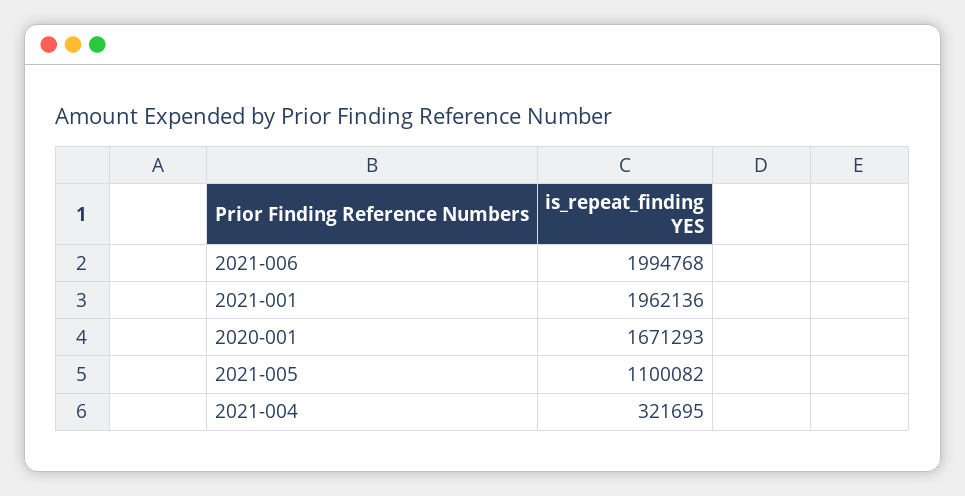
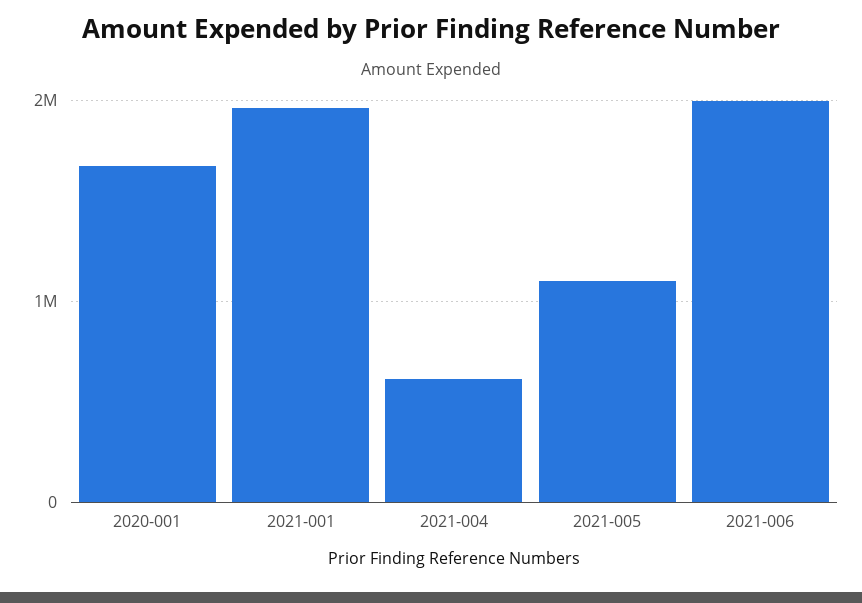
  {
    "2021-006": 1994768,
    "2021-001": 1962136,
    "2020-001": 1671293,
    "2021-005": 1100082,
-   "2021-004": 321695
+   "2021-004": 600000
  }

